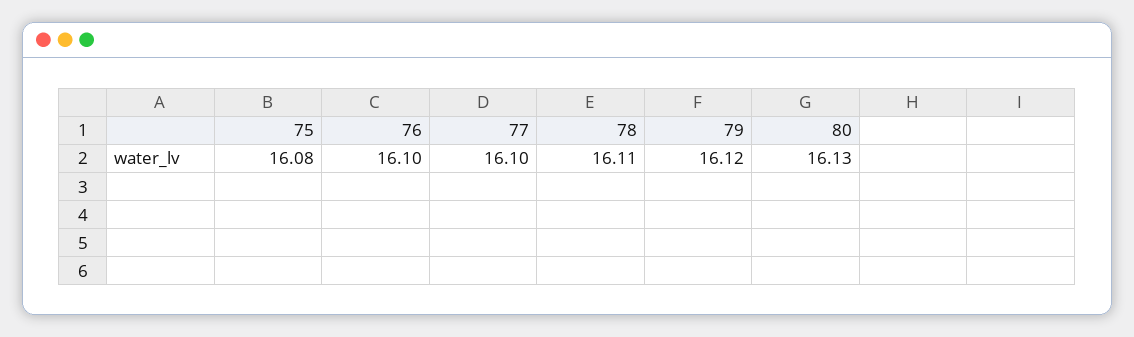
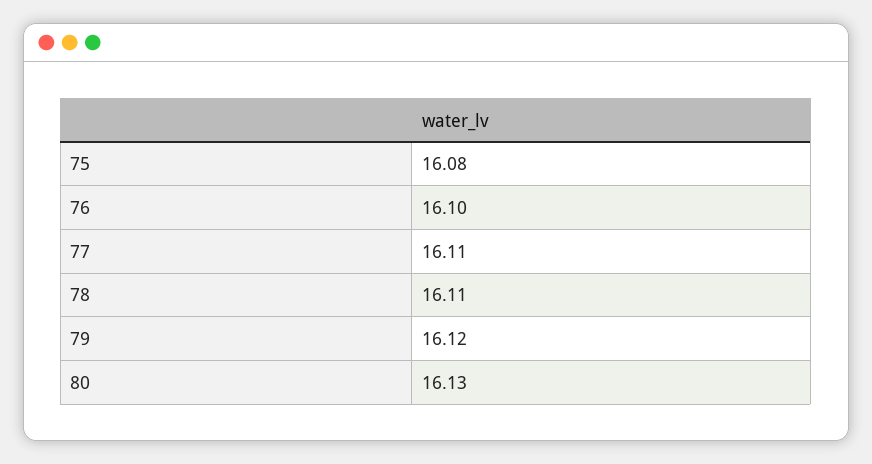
  {
    "75": 16.08,
    "76": 16.1,
-   "77": 16.1,
+   "77": 16.11,
    "78": 16.11,
    "79": 16.12,
    "80": 16.13
  }

